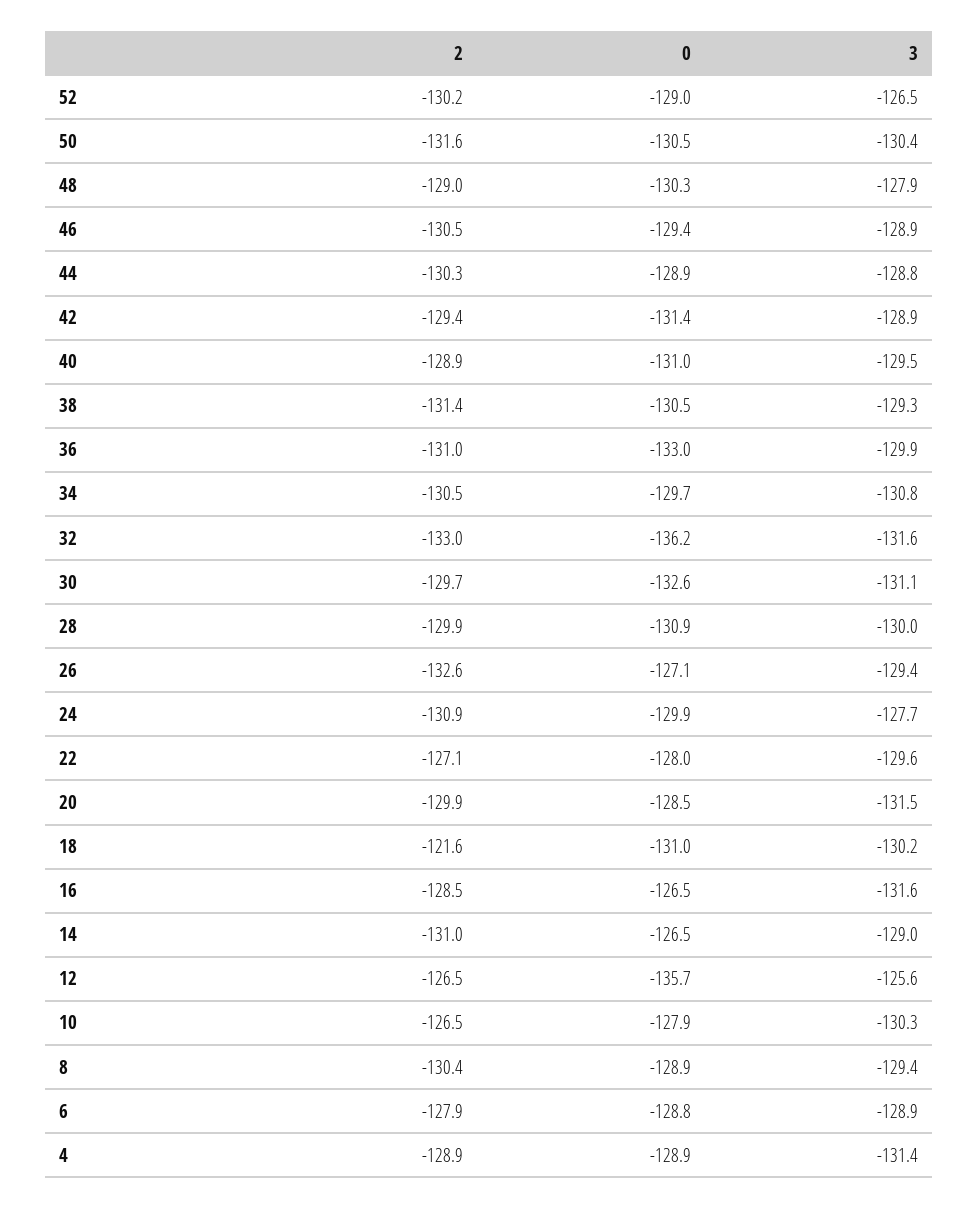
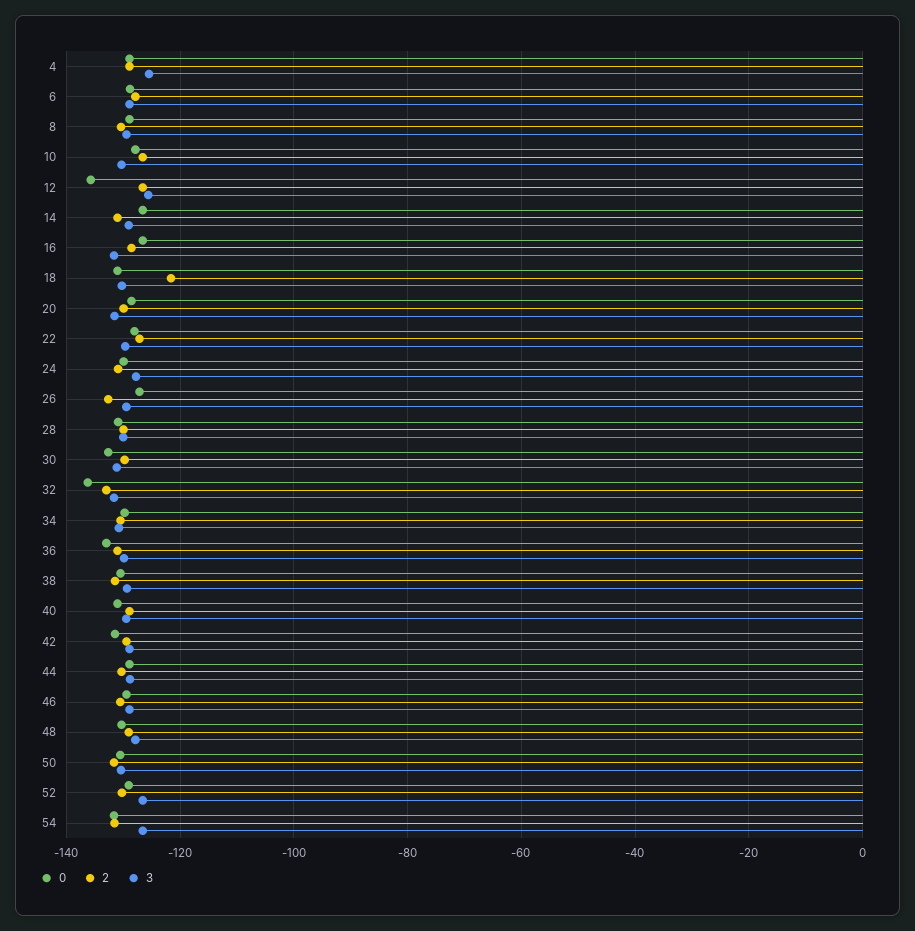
  {
    "2": {
      "52": -130.2,
      "50": -131.6,
      "48": -129,
      "46": -130.5,
      "44": -130.3,
      "42": -129.4,
      "40": -128.9,
      "38": -131.4,
      "36": -131,
      "34": -130.5,
      "32": -133,
      "30": -129.7,
      "28": -129.9,
      "26": -132.6,
      "24": -130.9,
      "22": -127.1,
      "20": -129.9,
      "18": -121.6,
      "16": -128.5,
      "14": -131,
      "12": -126.5,
      "10": -126.5,
      "8": -130.4,
      "6": -127.9,
-     "4": -128.9
+     "4": -128.9,
+     "54": -132
    },
    "0": {
      "52": -129,
      "50": -130.5,
      "48": -130.3,
      "46": -129.4,
      "44": -128.9,
      "42": -131.4,
      "40": -131,
      "38": -130.5,
      "36": -133,
      "34": -129.7,
      "32": -136.2,
      "30": -132.6,
      "28": -130.9,
      "26": -127.1,
      "24": -129.9,
      "22": -128,
      "20": -128.5,
      "18": -131,
      "16": -126.5,
      "14": -126.5,
      "12": -135.7,
      "10": -127.9,
      "8": -128.9,
      "6": -128.8,
-     "4": -128.9
+     "4": -128.9,
+     "54": -132
    },
    "3": {
      "52": -126.5,
      "50": -130.4,
      "48": -127.9,
      "46": -128.9,
      "44": -128.8,
      "42": -128.9,
      "40": -129.5,
      "38": -129.3,
      "36": -129.9,
      "34": -130.8,
      "32": -131.6,
      "30": -131.1,
      "28": -130,
      "26": -129.4,
      "24": -127.7,
      "22": -129.6,
      "20": -131.5,
      "18": -130.2,
      "16": -131.6,
      "14": -129,
      "12": -125.6,
      "10": -130.3,
      "8": -129.4,
      "6": -128.9,
-     "4": -131.4
+     "4": -126,
+     "54": -126
    }
  }

